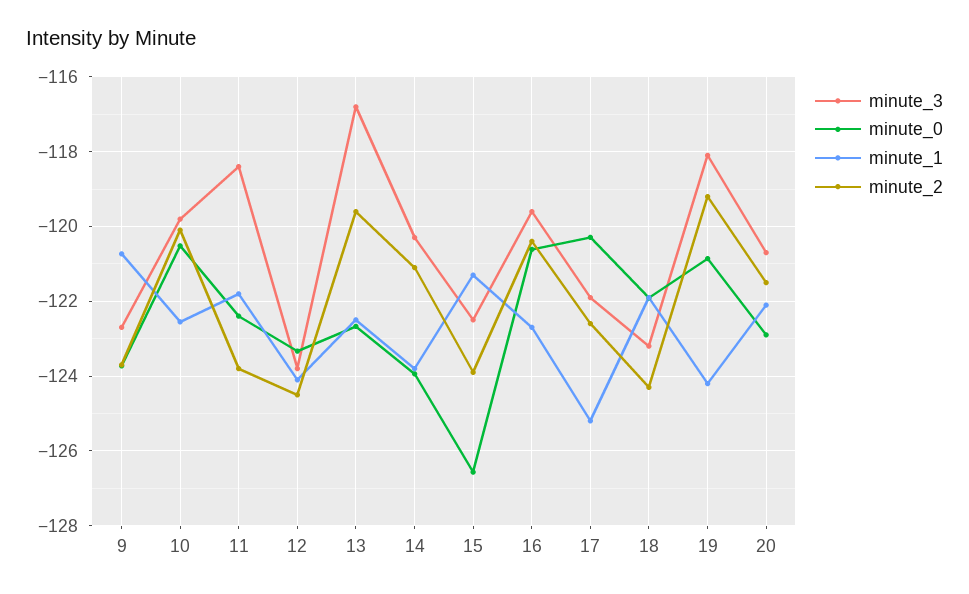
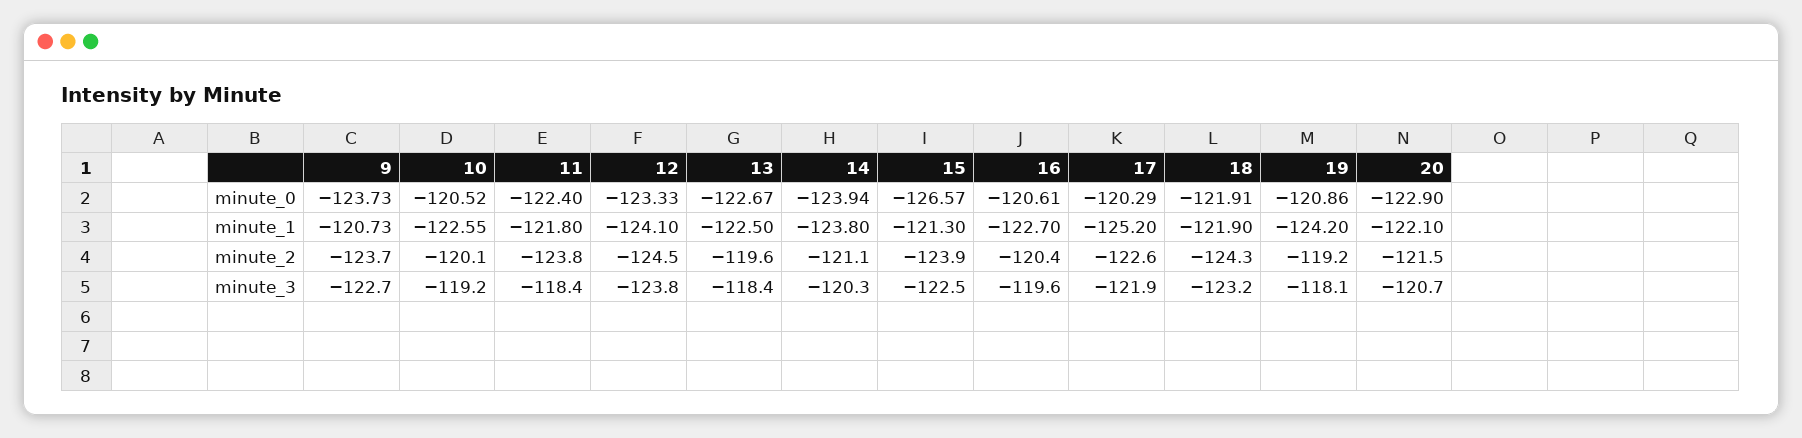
  {
    "minute_3": {
      "9": -122.7,
-     "10": -119.8,
+     "10": -119.2,
      "11": -118.4,
      "12": -123.8,
-     "13": -116.8,
+     "13": -118.4,
      "14": -120.3,
      "15": -122.5,
      "16": -119.6,
      "17": -121.9,
      "18": -123.2,
      "19": -118.1,
      "20": -120.7
    },
    "minute_0": {
      "9": -123.73,
      "10": -120.52,
      "11": -122.4,
      "12": -123.33,
      "13": -122.67,
      "14": -123.94,
      "15": -126.57,
      "16": -120.61,
      "17": -120.29,
      "18": -121.91,
      "19": -120.86,
      "20": -122.9
    },
    "minute_1": {
      "9": -120.73,
      "10": -122.55,
      "11": -121.8,
      "12": -124.1,
      "13": -122.5,
      "14": -123.8,
      "15": -121.3,
      "16": -122.7,
      "17": -125.2,
      "18": -121.9,
      "19": -124.2,
      "20": -122.1
    },
    "minute_2": {
      "9": -123.7,
      "10": -120.1,
      "11": -123.8,
      "12": -124.5,
      "13": -119.6,
      "14": -121.1,
      "15": -123.9,
      "16": -120.4,
      "17": -122.6,
      "18": -124.3,
      "19": -119.2,
      "20": -121.5
    }
  }

